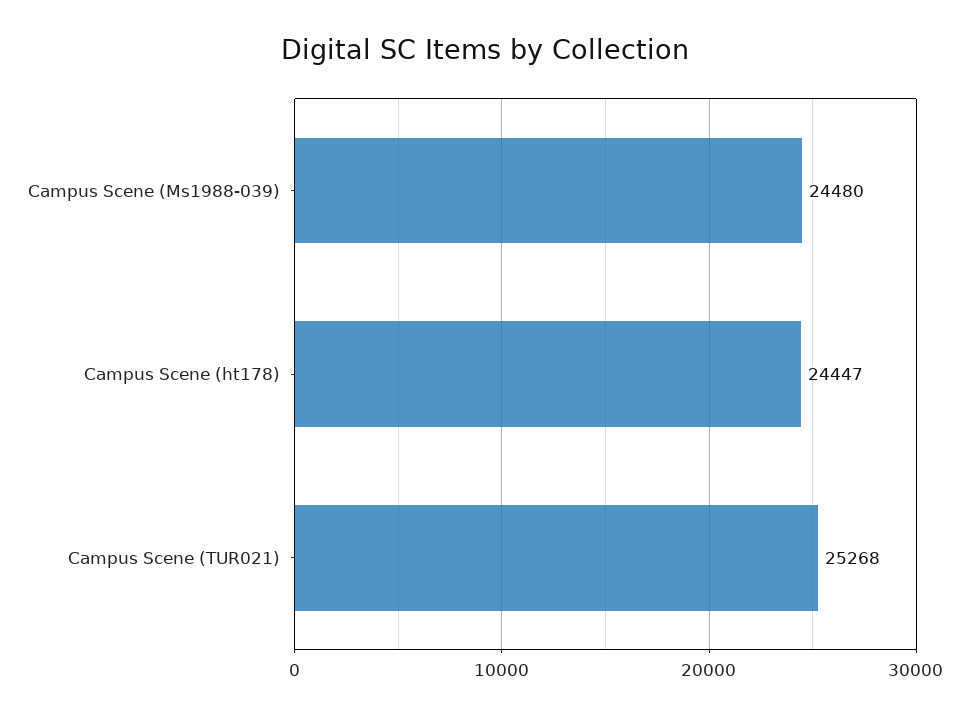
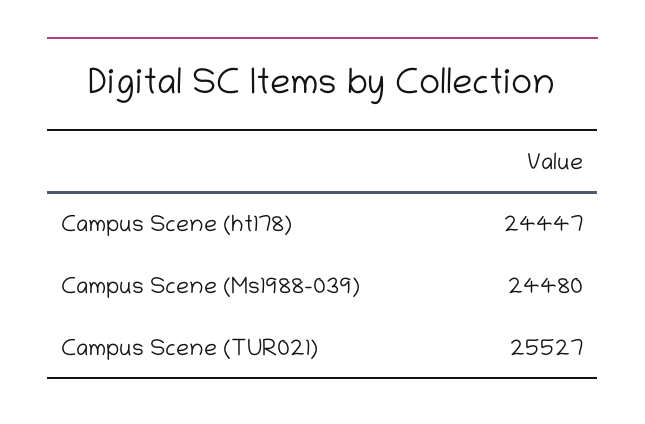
  {
    "Campus Scene (Ms1988-039)": 24480,
    "Campus Scene (ht178)": 24447,
-   "Campus Scene (TUR021)": 25268
+   "Campus Scene (TUR021)": 25527
  }

